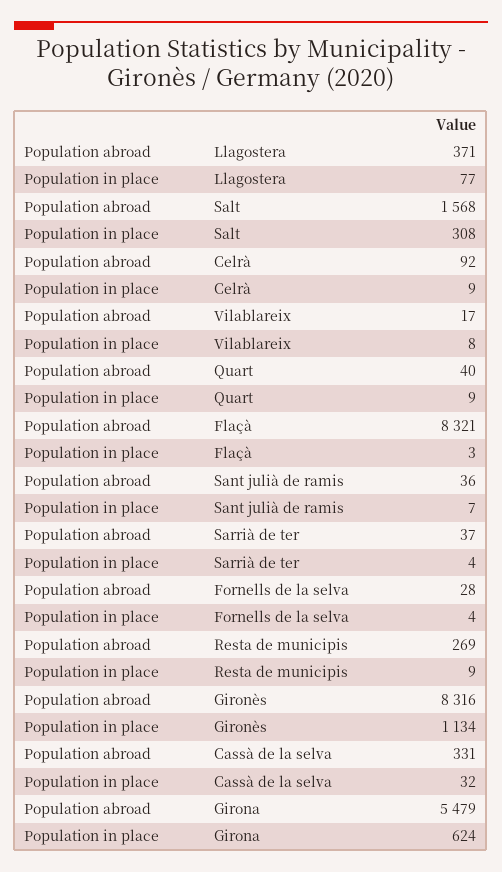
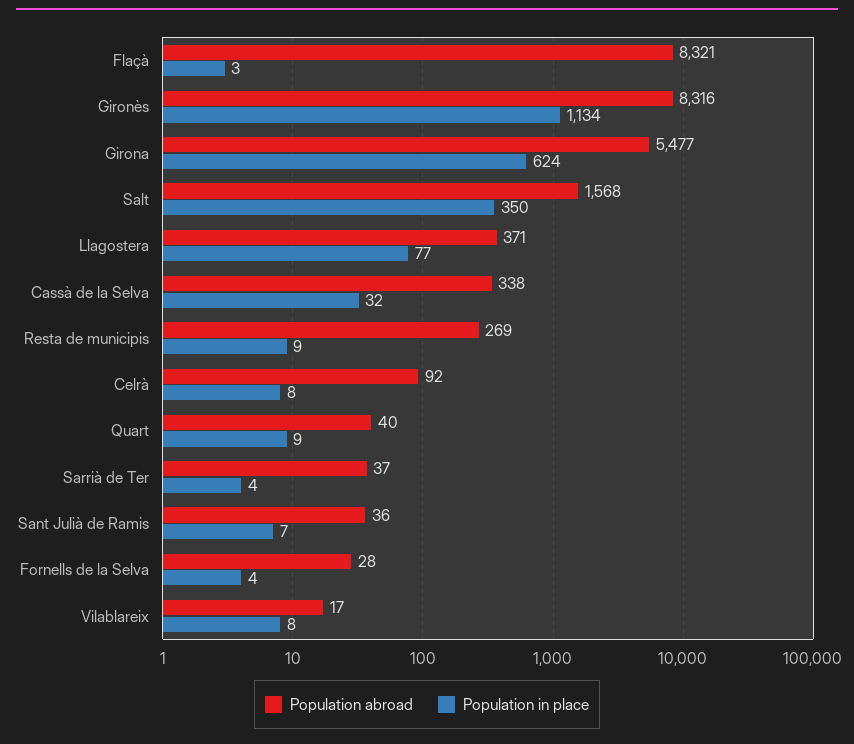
  {
    "Population abroad": {
      "Llagostera": 371,
      "Salt": 1568,
      "Celrà": 92,
      "Vilablareix": 17,
      "Quart": 40,
      "Flaçà": 8321,
      "Sant julià de ramis": 36,
      "Sarrià de ter": 37,
      "Fornells de la selva": 28,
      "Resta de municipis": 269,
      "Gironès": 8316,
-     "Cassà de la selva": 331,
+     "Cassà de la selva": 338,
-     "Girona": 5479
+     "Girona": 5477
    },
    "Population in place": {
      "Llagostera": 77,
-     "Salt": 308,
+     "Salt": 350,
-     "Celrà": 9,
+     "Celrà": 8,
      "Vilablareix": 8,
      "Quart": 9,
      "Flaçà": 3,
      "Sant julià de ramis": 7,
      "Sarrià de ter": 4,
      "Fornells de la selva": 4,
      "Resta de municipis": 9,
      "Gironès": 1134,
      "Cassà de la selva": 32,
      "Girona": 624
    }
  }

